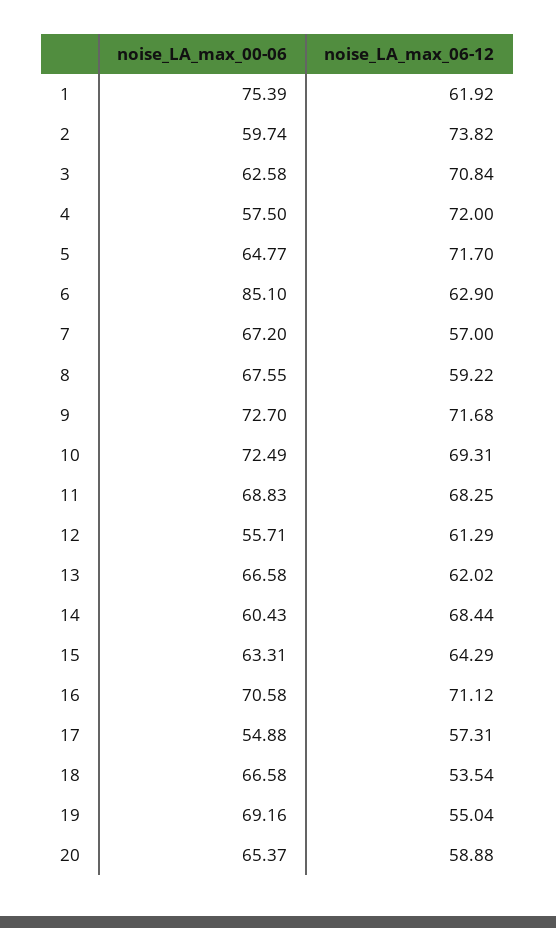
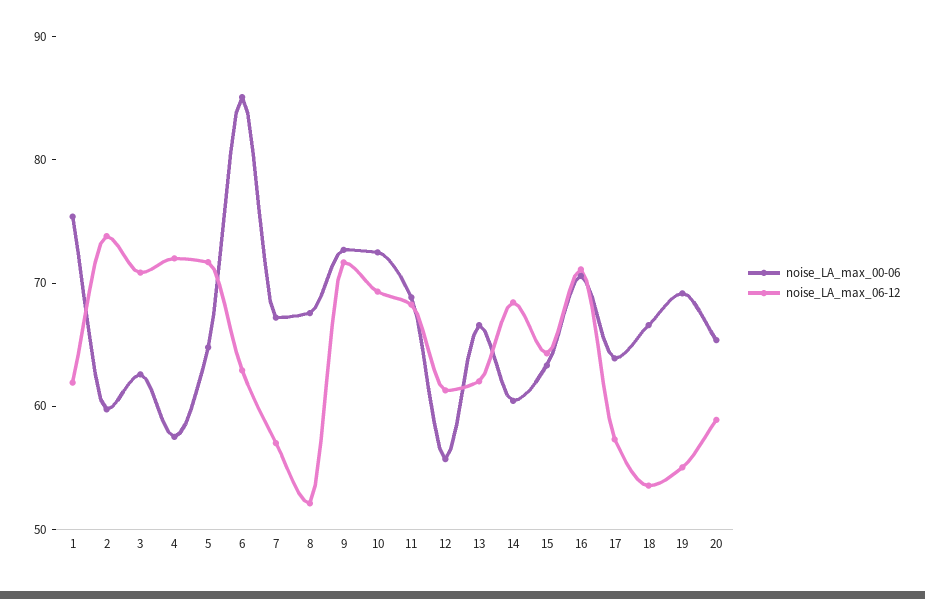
  {
    "noise_LA_max_00-06": {
      "1": 75.39,
      "2": 59.74,
      "3": 62.58,
      "4": 57.5,
      "5": 64.77,
      "6": 85.1,
      "7": 67.2,
      "8": 67.55,
      "9": 72.7,
      "10": 72.49,
      "11": 68.83,
      "12": 55.71,
      "13": 66.58,
      "14": 60.43,
      "15": 63.31,
      "16": 70.58,
-     "17": 54.88,
+     "17": 64,
      "18": 66.58,
      "19": 69.16,
      "20": 65.37
    },
    "noise_LA_max_06-12": {
      "1": 61.92,
      "2": 73.82,
      "3": 70.84,
      "4": 72,
      "5": 71.7,
      "6": 62.9,
      "7": 57,
-     "8": 59.22,
+     "8": 52,
      "9": 71.68,
      "10": 69.31,
      "11": 68.25,
      "12": 61.29,
      "13": 62.02,
      "14": 68.44,
      "15": 64.29,
      "16": 71.12,
      "17": 57.31,
      "18": 53.54,
      "19": 55.04,
      "20": 58.88
    }
  }

